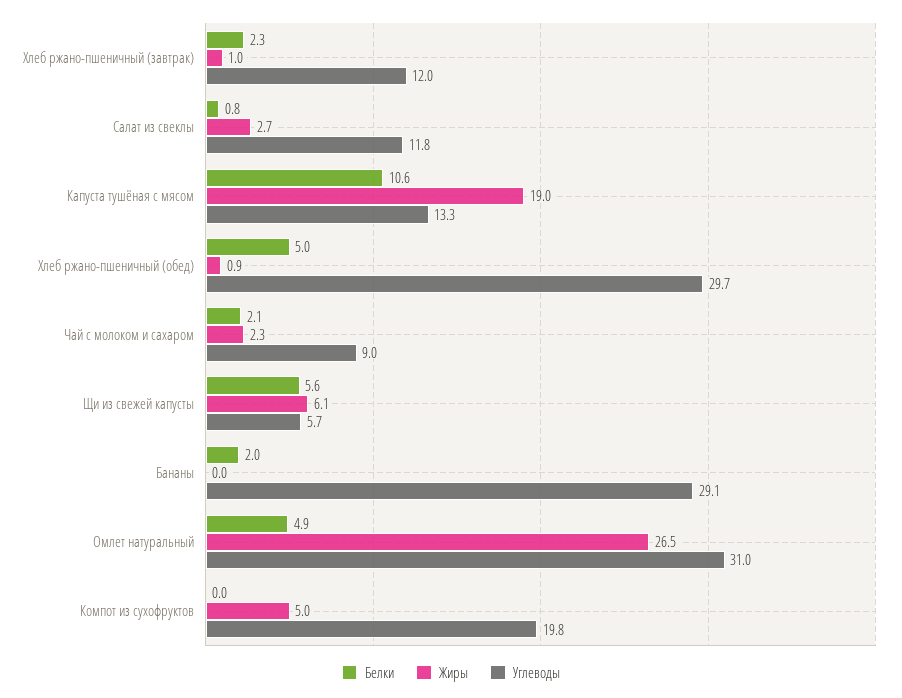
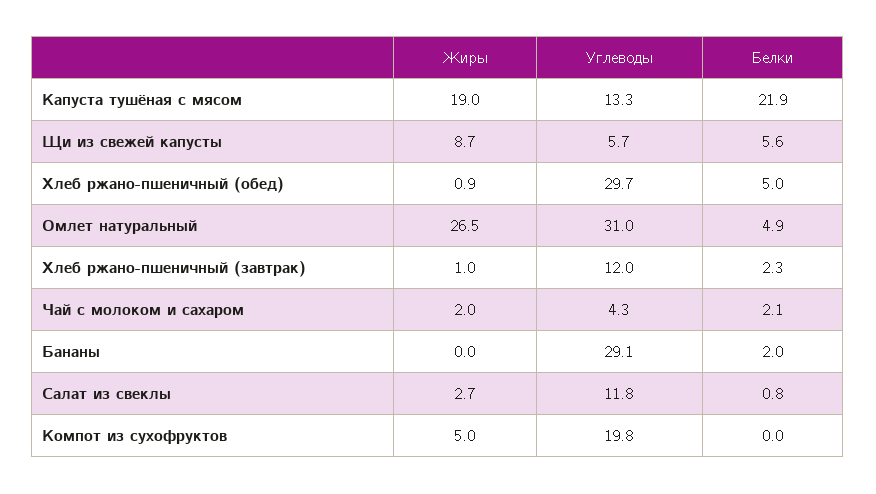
  {
    "Белки": {
      "Хлеб ржано-пшеничный (завтрак)": 2.3,
      "Салат из свеклы": 0.8,
-     "Капуста тушёная с мясом": 10.6,
+     "Капуста тушёная с мясом": 21.9,
      "Хлеб ржано-пшеничный (обед)": 5,
      "Чай с молоком и сахаром": 2.1,
      "Щи из свежей капусты": 5.6,
      "Бананы": 2,
      "Омлет натуральный": 4.9,
      "Компот из сухофруктов": 0
    },
    "Жиры": {
      "Хлеб ржано-пшеничный (завтрак)": 1,
      "Салат из свеклы": 2.7,
      "Капуста тушёная с мясом": 19,
      "Хлеб ржано-пшеничный (обед)": 0.9,
-     "Чай с молоком и сахаром": 2.3,
+     "Чай с молоком и сахаром": 2,
-     "Щи из свежей капусты": 6.1,
+     "Щи из свежей капусты": 8.7,
      "Бананы": 0,
      "Омлет натуральный": 26.5,
      "Компот из сухофруктов": 5
    },
    "Углеводы": {
      "Хлеб ржано-пшеничный (завтрак)": 12,
      "Салат из свеклы": 11.8,
      "Капуста тушёная с мясом": 13.3,
      "Хлеб ржано-пшеничный (обед)": 29.7,
-     "Чай с молоком и сахаром": 9,
+     "Чай с молоком и сахаром": 4.3,
      "Щи из свежей капусты": 5.7,
      "Бананы": 29.1,
      "Омлет натуральный": 31,
      "Компот из сухофруктов": 19.8
    }
  }

